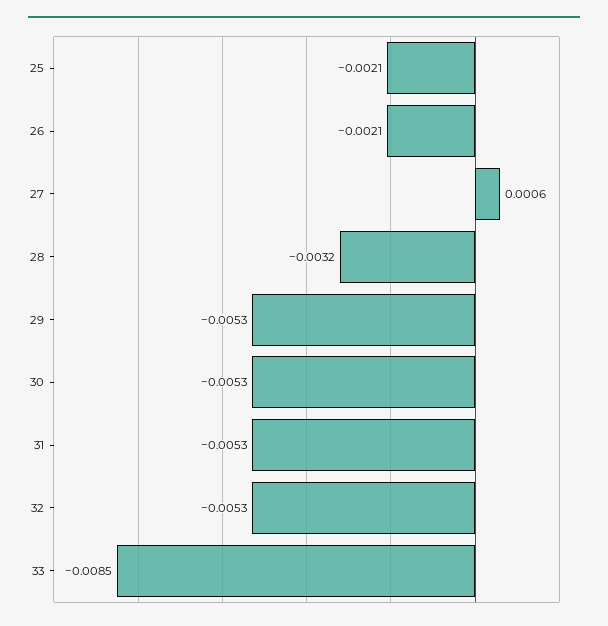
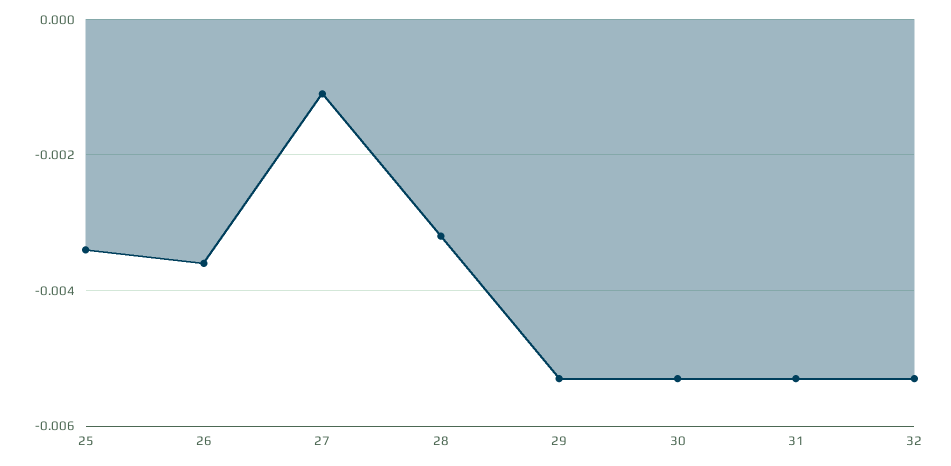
  {
-   "25": -0.0021,
+   "25": -0.0035,
-   "26": -0.0021,
+   "26": -0.0035,
-   "27": 0.0006,
+   "27": -0.001,
    "28": -0.0032,
    "29": -0.0053,
    "30": -0.0053,
    "31": -0.0053,
-   "32": -0.0053,
+   "32": -0.0053
-   "33": -0.0085
  }

